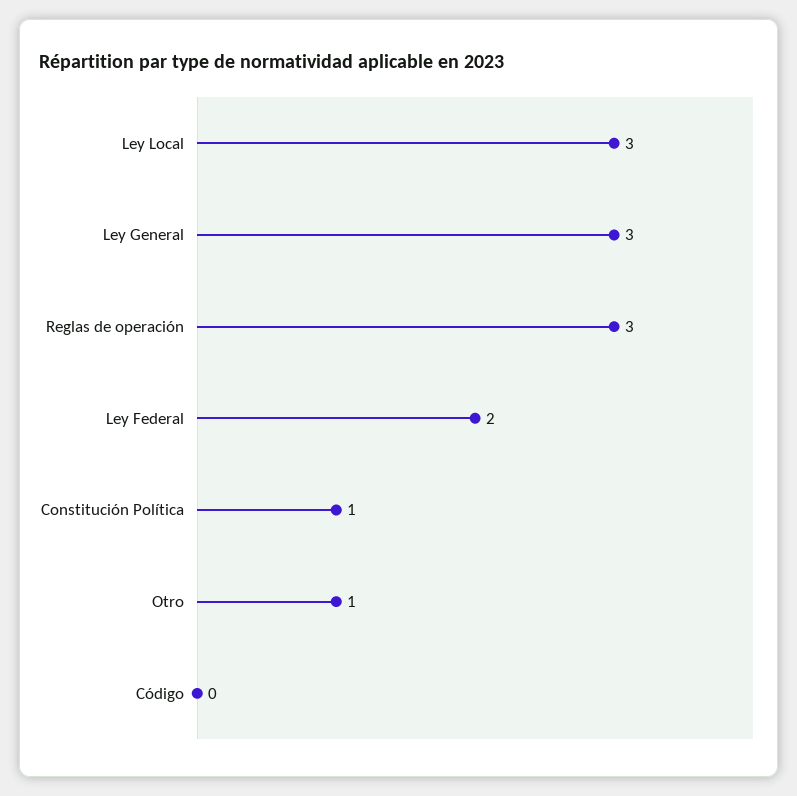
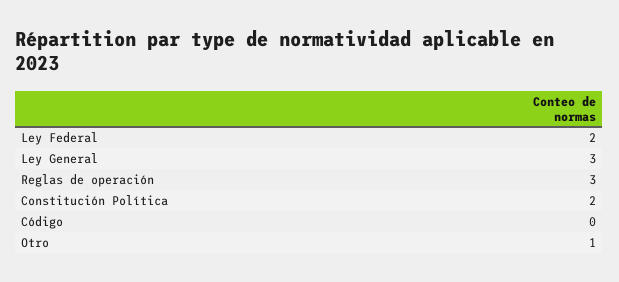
  {
-   "Ley Local": 3,
    "Ley General": 3,
    "Reglas de operación": 3,
    "Ley Federal": 2,
-   "Constitución Política": 1,
+   "Constitución Política": 2,
    "Otro": 1,
    "Código": 0
  }

